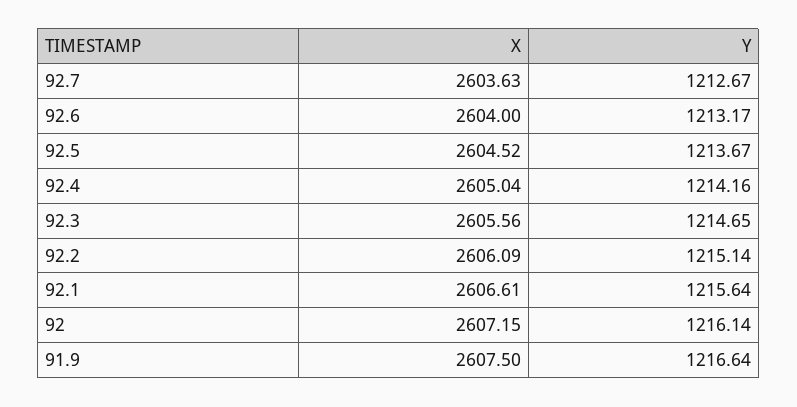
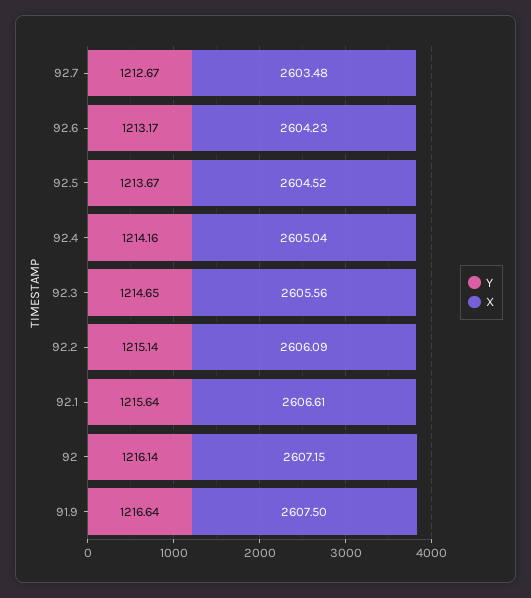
  {
    "X": {
-     "92.7": 2603.63,
+     "92.7": 2603.48,
-     "92.6": 2604,
+     "92.6": 2604.23,
      "92.5": 2604.52,
      "92.4": 2605.04,
      "92.3": 2605.56,
      "92.2": 2606.09,
      "92.1": 2606.61,
      "92": 2607.15,
      "91.9": 2607.5
    },
    "Y": {
      "92.7": 1212.67,
      "92.6": 1213.17,
      "92.5": 1213.67,
      "92.4": 1214.16,
      "92.3": 1214.65,
      "92.2": 1215.14,
      "92.1": 1215.64,
      "92": 1216.14,
      "91.9": 1216.64
    }
  }

